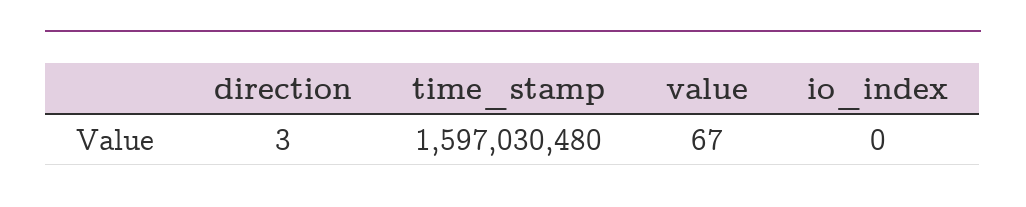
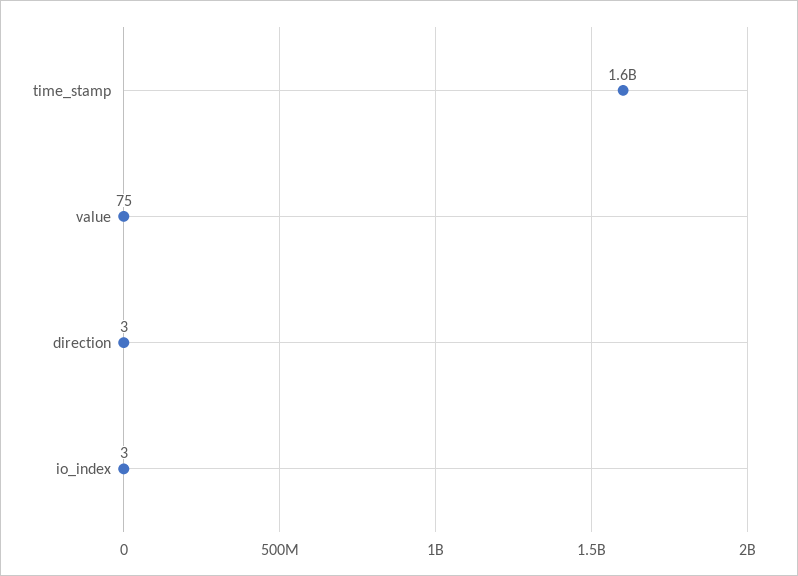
  {
    "direction": 3,
    "time_stamp": 1597030480,
-   "value": 67,
+   "value": 75,
-   "io_index": 0
+   "io_index": 3
  }

